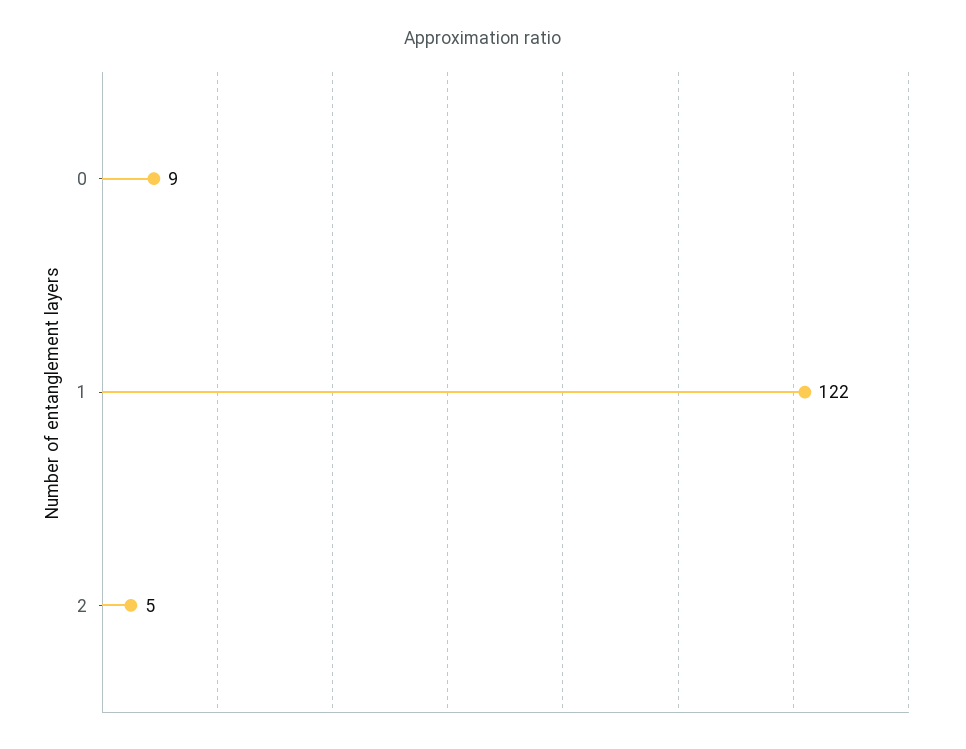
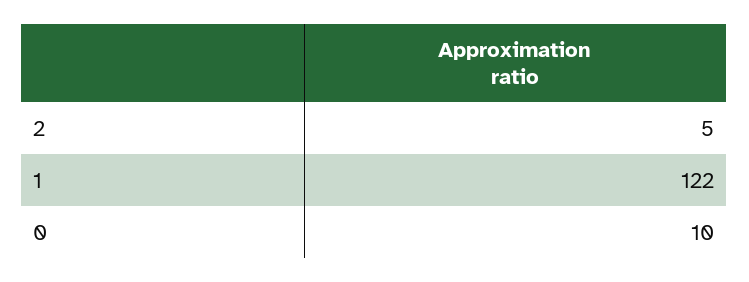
  {
-   "0": 9,
+   "0": 10,
    "1": 122,
    "2": 5
  }

